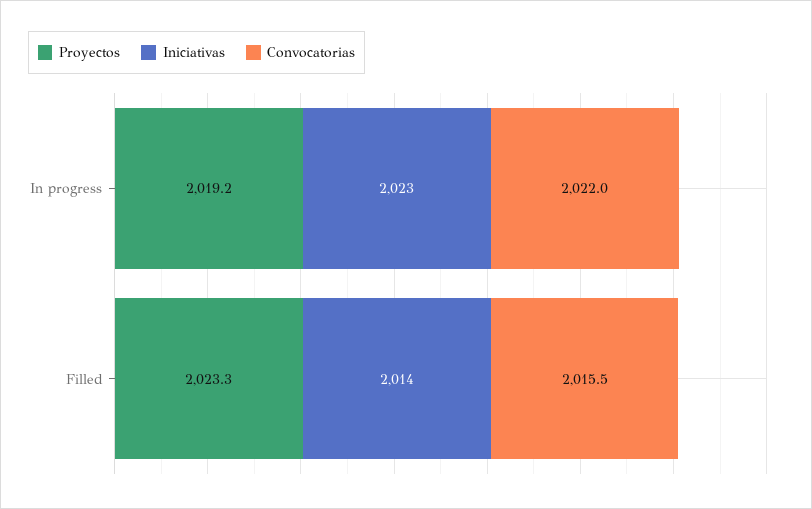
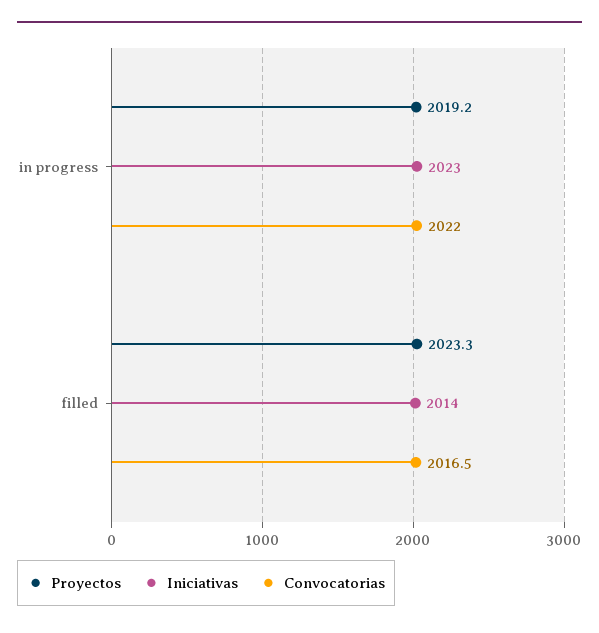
  {
    "Proyectos": {
      "In progress": 2019.2,
      "Filled": 2023.3
    },
    "Iniciativas": {
      "In progress": 2023,
      "Filled": 2014
    },
    "Convocatorias": {
      "In progress": 2022,
-     "Filled": 2015.5
+     "Filled": 2016.5
    }
  }

